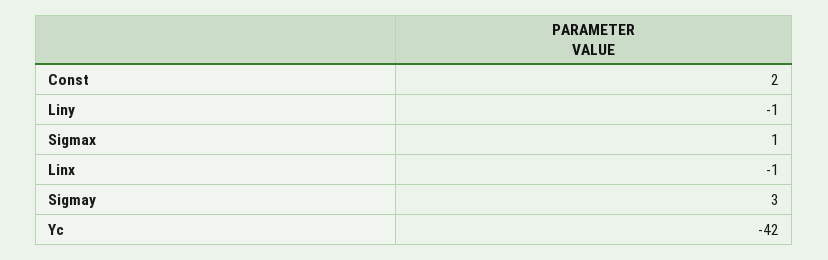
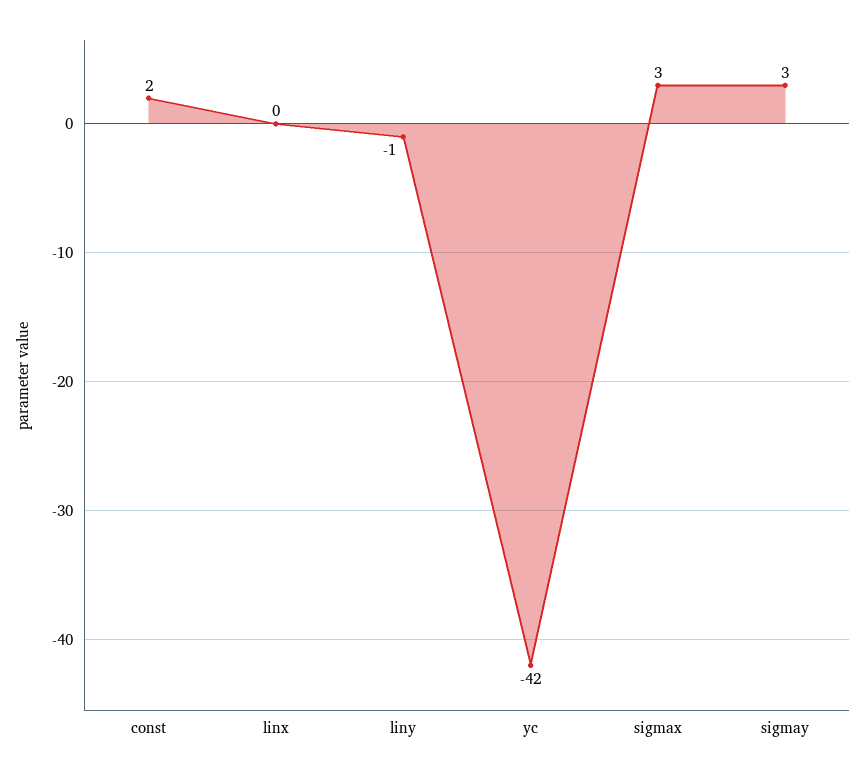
  {
    "Const": 2,
    "Liny": -1,
-   "Sigmax": 1,
+   "Sigmax": 3,
-   "Linx": -1,
+   "Linx": 0,
    "Sigmay": 3,
    "Yc": -42
  }

